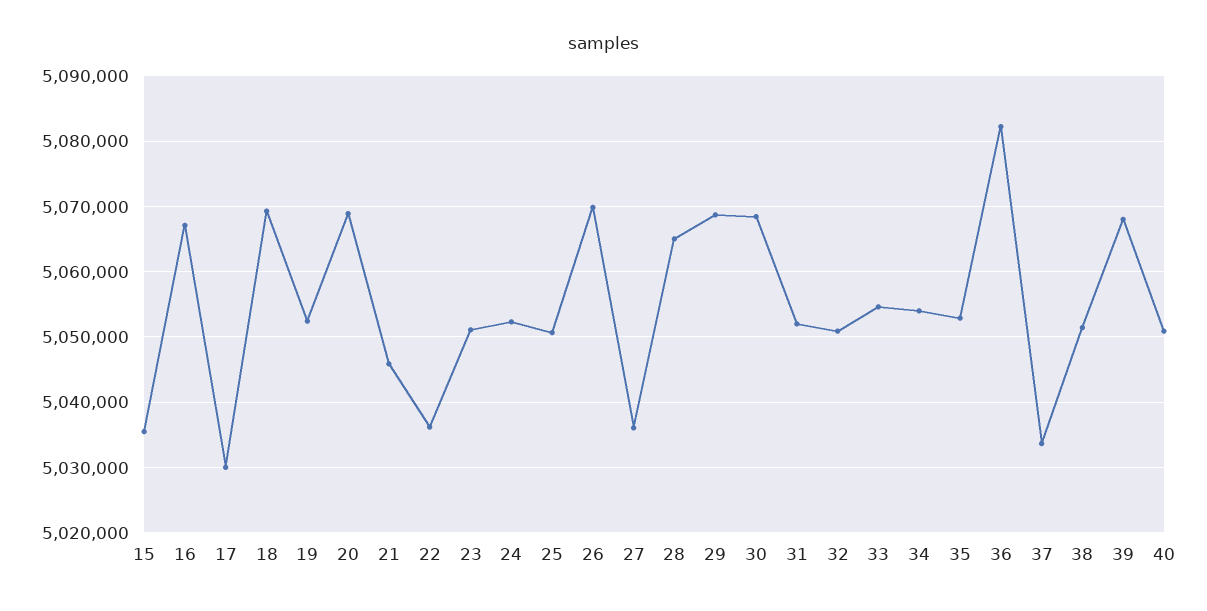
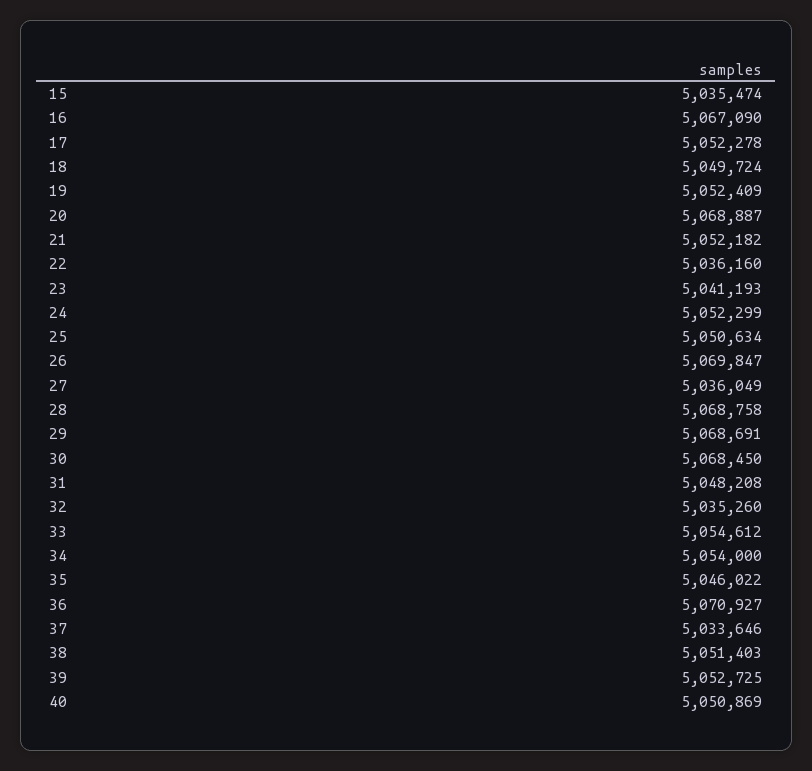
  {
    "15": 5035474,
    "16": 5067090,
-   "17": 5030000,
+   "17": 5052278,
-   "18": 5069000,
+   "18": 5049724,
    "19": 5052409,
    "20": 5068887,
-   "21": 5046000,
+   "21": 5052182,
    "22": 5036160,
-   "23": 5051000,
+   "23": 5041193,
    "24": 5052299,
    "25": 5050634,
    "26": 5069847,
    "27": 5036049,
-   "28": 5065000,
+   "28": 5068758,
    "29": 5068691,
    "30": 5068450,
-   "31": 5052000,
+   "31": 5048208,
-   "32": 5051000,
+   "32": 5035260,
    "33": 5054612,
    "34": 5054000,
-   "35": 5053000,
+   "35": 5046022,
-   "36": 5082000,
+   "36": 5070927,
    "37": 5033646,
    "38": 5051403,
-   "39": 5068000,
+   "39": 5052725,
    "40": 5050869
  }

